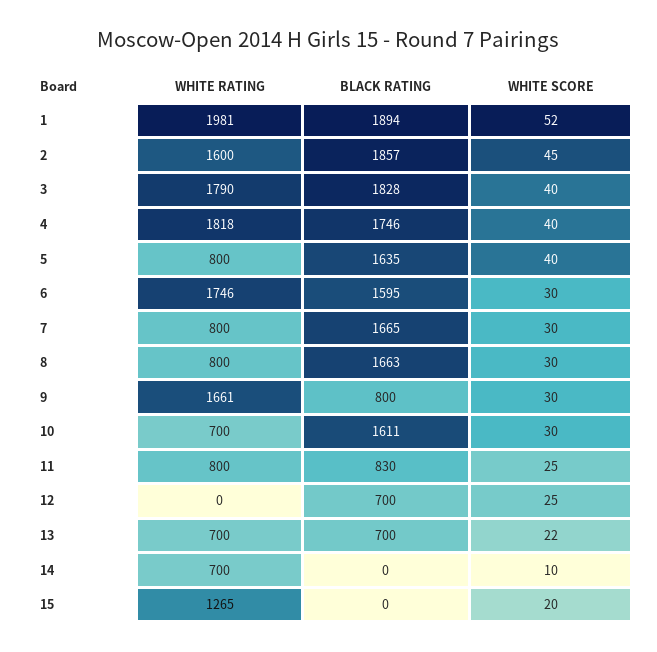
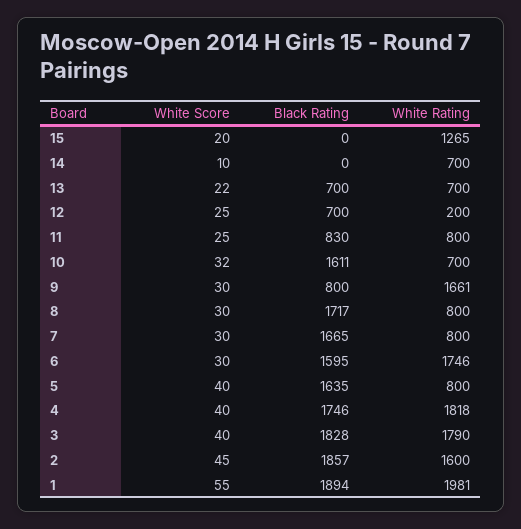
  {
    "WHITE RATING": {
      "1": 1981,
      "2": 1600,
      "3": 1790,
      "4": 1818,
      "5": 800,
      "6": 1746,
      "7": 800,
      "8": 800,
      "9": 1661,
      "10": 700,
      "11": 800,
-     "12": 0,
+     "12": 200,
      "13": 700,
      "14": 700,
      "15": 1265
    },
    "BLACK RATING": {
      "1": 1894,
      "2": 1857,
      "3": 1828,
      "4": 1746,
      "5": 1635,
      "6": 1595,
      "7": 1665,
-     "8": 1663,
+     "8": 1717,
      "9": 800,
      "10": 1611,
      "11": 830,
      "12": 700,
      "13": 700,
      "14": 0,
      "15": 0
    },
    "WHITE SCORE": {
-     "1": 52,
+     "1": 55,
      "2": 45,
      "3": 40,
      "4": 40,
      "5": 40,
      "6": 30,
      "7": 30,
      "8": 30,
      "9": 30,
-     "10": 30,
+     "10": 32,
      "11": 25,
      "12": 25,
      "13": 22,
      "14": 10,
      "15": 20
    }
  }

